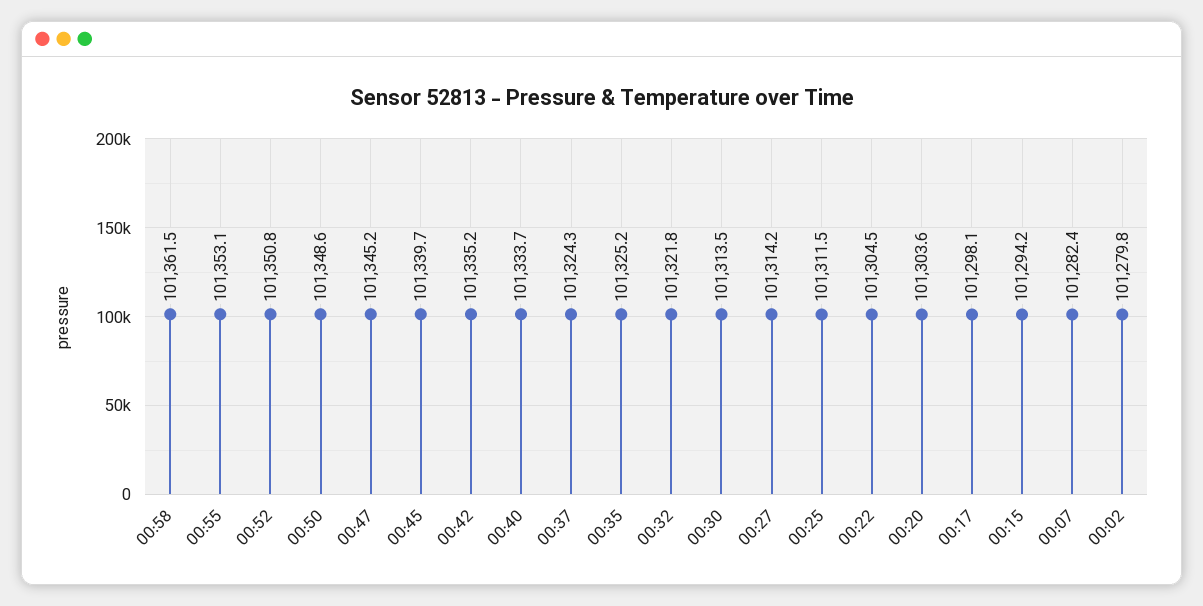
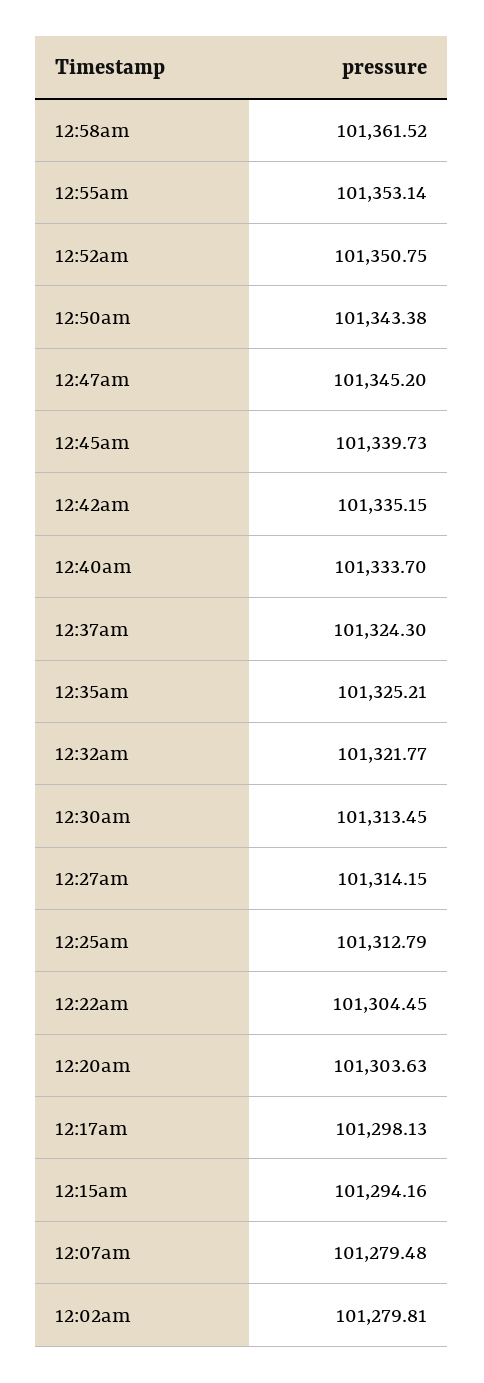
  {
    "00:58": 101361.52,
    "00:55": 101353.14,
    "00:52": 101350.75,
-   "00:50": 101348.6,
+   "00:50": 101343.38,
    "00:47": 101345.2,
    "00:45": 101339.73,
    "00:42": 101335.15,
    "00:40": 101333.7,
    "00:37": 101324.3,
    "00:35": 101325.21,
    "00:32": 101321.77,
    "00:30": 101313.45,
    "00:27": 101314.15,
-   "00:25": 101311.5,
+   "00:25": 101312.79,
    "00:22": 101304.45,
    "00:20": 101303.63,
    "00:17": 101298.13,
    "00:15": 101294.16,
-   "00:07": 101282.4,
+   "00:07": 101279.48,
    "00:02": 101279.81
  }

